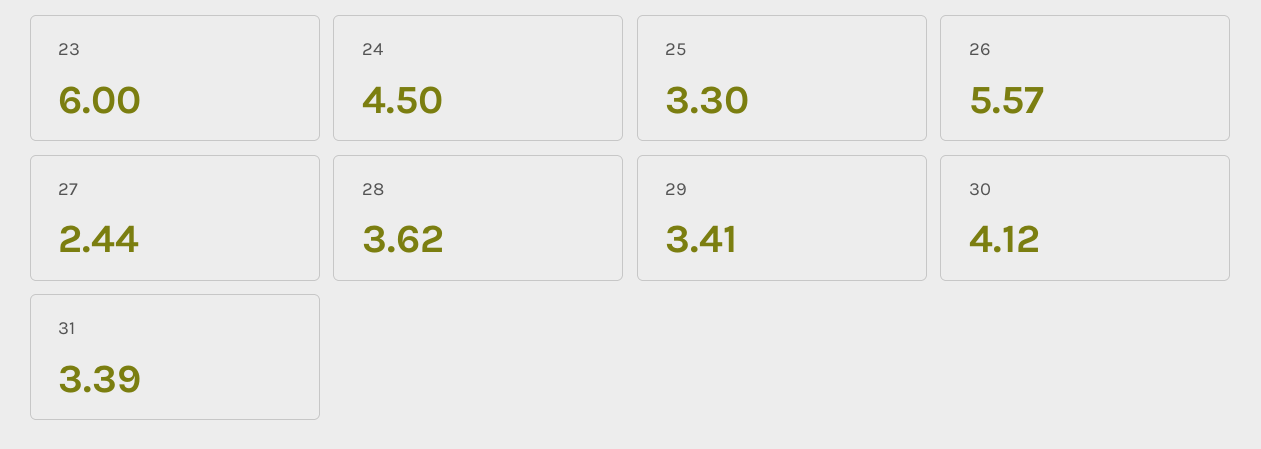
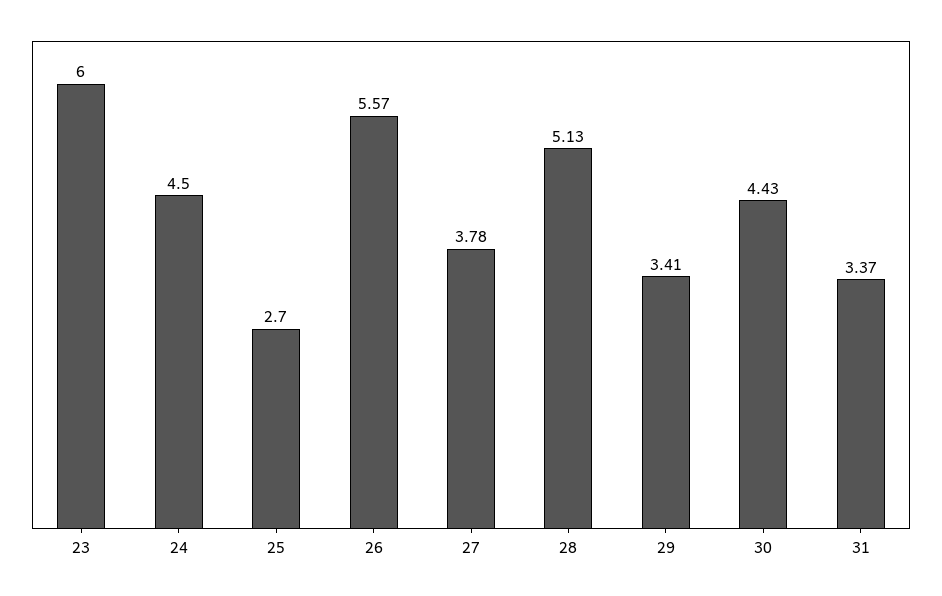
  {
    "23": 6,
    "24": 4.5,
-   "25": 3.3,
+   "25": 2.7,
    "26": 5.57,
-   "27": 2.44,
+   "27": 3.78,
-   "28": 3.62,
+   "28": 5.13,
    "29": 3.41,
-   "30": 4.12,
+   "30": 4.43,
-   "31": 3.39
+   "31": 3.37
  }

